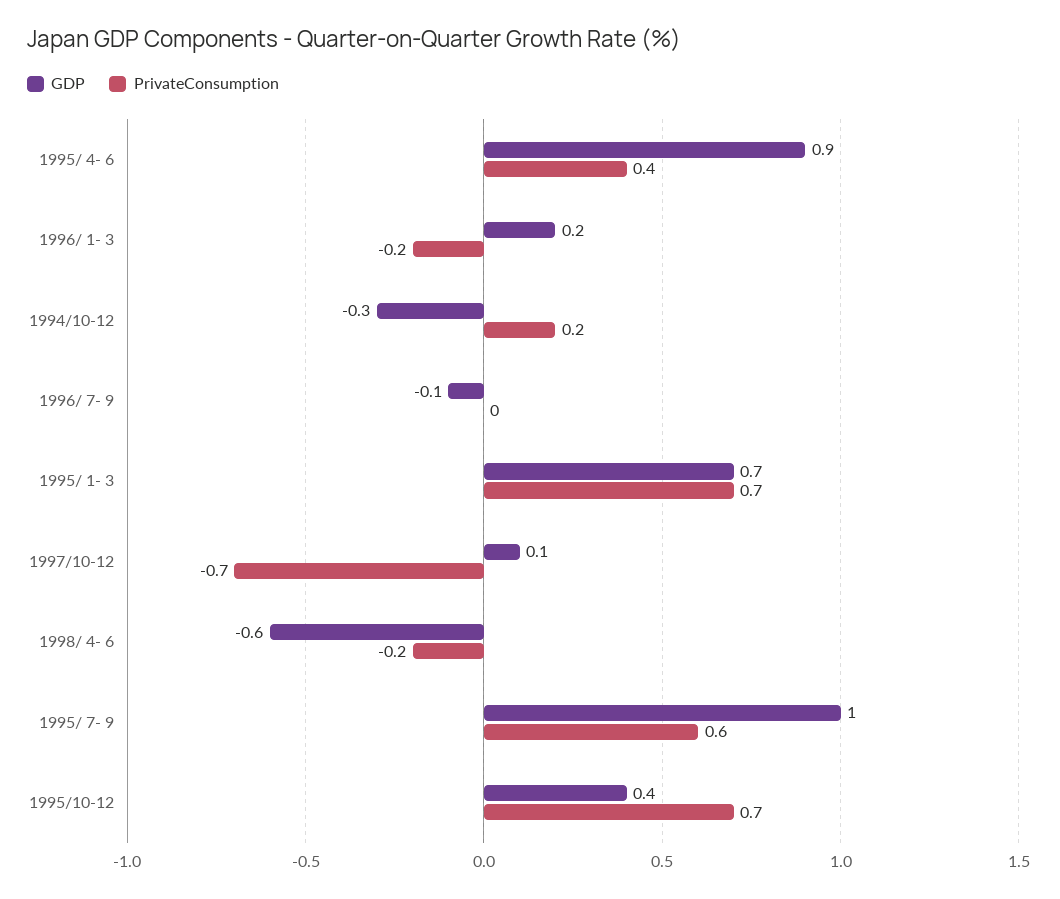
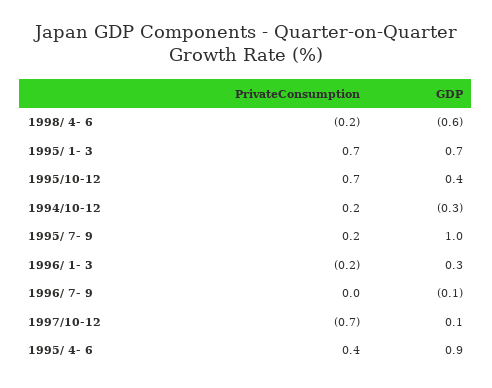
  {
    "GDP": {
      "1995/ 4- 6": 0.9,
-     "1996/ 1- 3": 0.2,
+     "1996/ 1- 3": 0.3,
      "1994/10-12": -0.3,
      "1996/ 7- 9": -0.1,
      "1995/ 1- 3": 0.7,
      "1997/10-12": 0.1,
      "1998/ 4- 6": -0.6,
      "1995/ 7- 9": 1,
      "1995/10-12": 0.4
    },
    "PrivateConsumption": {
      "1995/ 4- 6": 0.4,
      "1996/ 1- 3": -0.2,
      "1994/10-12": 0.2,
      "1996/ 7- 9": 0,
      "1995/ 1- 3": 0.7,
      "1997/10-12": -0.7,
      "1998/ 4- 6": -0.2,
-     "1995/ 7- 9": 0.6,
+     "1995/ 7- 9": 0.2,
      "1995/10-12": 0.7
    }
  }

